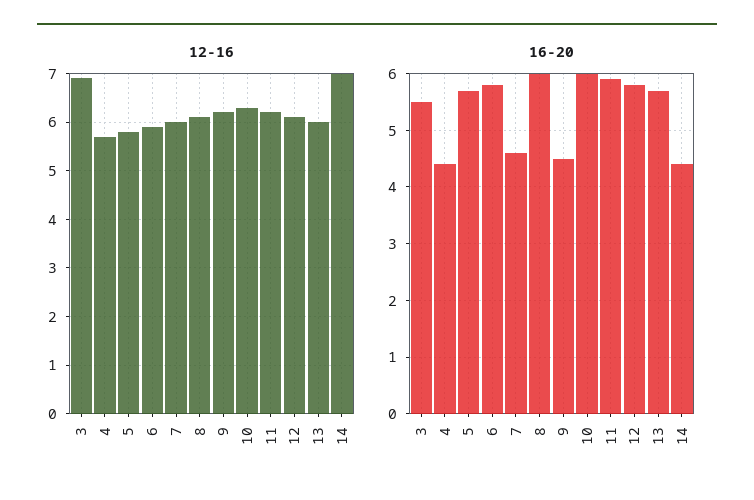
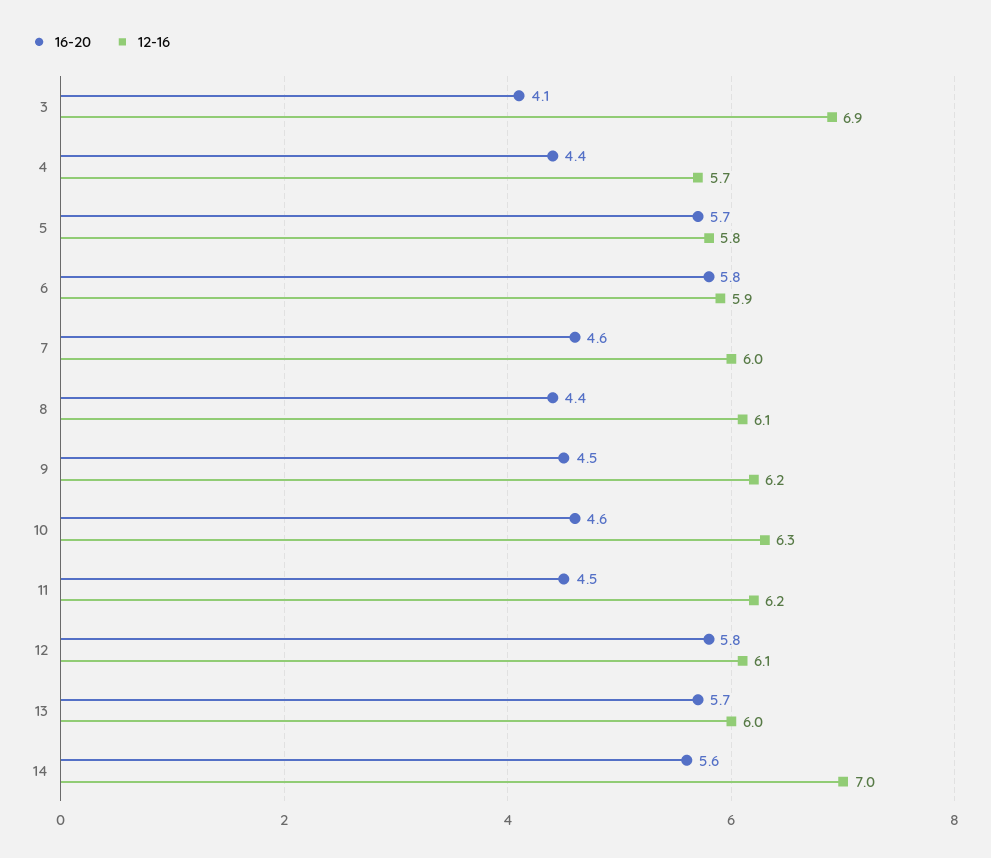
  {
    "12-16": {
      "3": 6.9,
      "4": 5.7,
      "5": 5.8,
      "6": 5.9,
      "7": 6,
      "8": 6.1,
      "9": 6.2,
      "10": 6.3,
      "11": 6.2,
      "12": 6.1,
      "13": 6,
      "14": 7
    },
    "16-20": {
-     "3": 5.5,
+     "3": 4.1,
      "4": 4.4,
      "5": 5.7,
      "6": 5.8,
      "7": 4.6,
-     "8": 6,
+     "8": 4.4,
      "9": 4.5,
-     "10": 6,
+     "10": 4.6,
-     "11": 6,
+     "11": 4.5,
      "12": 5.8,
      "13": 5.7,
-     "14": 4.5
+     "14": 5.6
    }
  }

